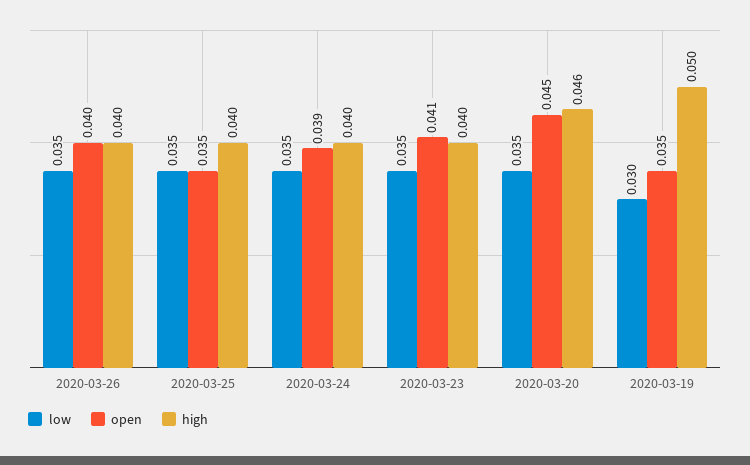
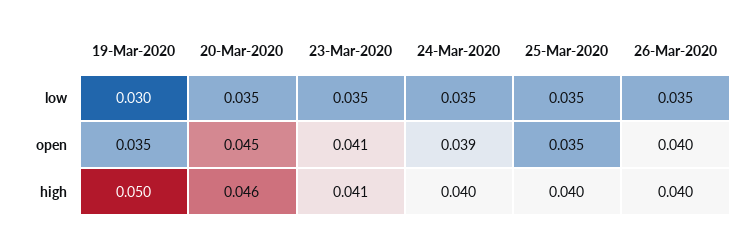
  {
    "low": {
      "2020-03-26": 0.035,
      "2020-03-25": 0.035,
      "2020-03-24": 0.035,
      "2020-03-23": 0.035,
      "2020-03-20": 0.035,
      "2020-03-19": 0.03
    },
    "open": {
      "2020-03-26": 0.04,
      "2020-03-25": 0.035,
      "2020-03-24": 0.039,
      "2020-03-23": 0.041,
      "2020-03-20": 0.045,
      "2020-03-19": 0.035
    },
    "high": {
      "2020-03-26": 0.04,
      "2020-03-25": 0.04,
      "2020-03-24": 0.04,
-     "2020-03-23": 0.04,
+     "2020-03-23": 0.041,
      "2020-03-20": 0.046,
      "2020-03-19": 0.05
    }
  }

